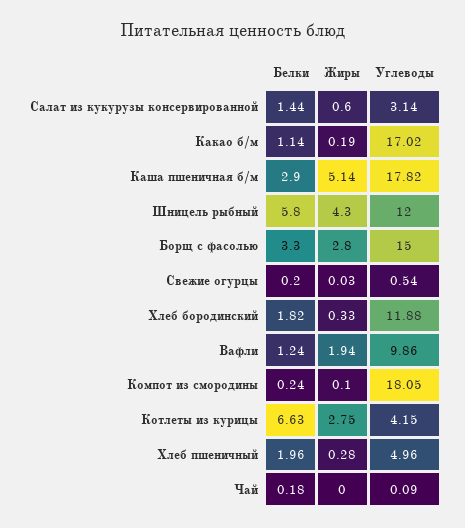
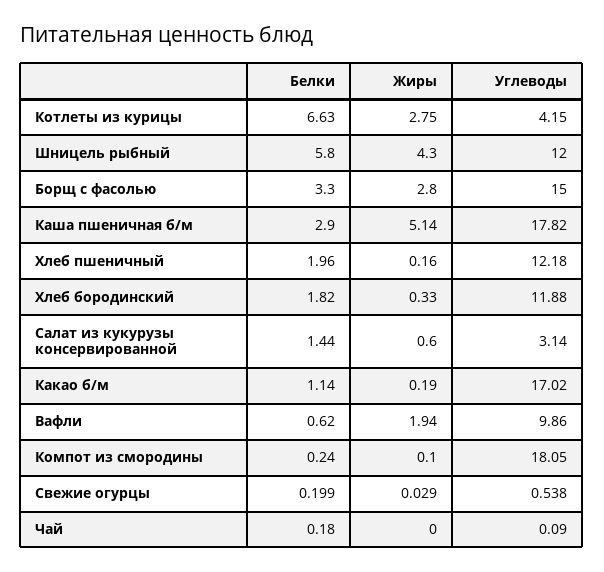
  {
    "Белки": {
      "Салат из кукурузы консервированной": 1.44,
      "Какао б/м": 1.14,
      "Каша пшеничная б/м": 2.9,
      "Шницель рыбный": 5.8,
      "Борщ с фасолью": 3.3,
      "Свежие огурцы": 0.199,
      "Хлеб бородинский": 1.82,
-     "Вафли": 1.24,
+     "Вафли": 0.62,
      "Компот из смородины": 0.24,
      "Котлеты из курицы": 6.63,
      "Хлеб пшеничный": 1.96,
      "Чай": 0.18
    },
    "Жиры": {
      "Салат из кукурузы консервированной": 0.6,
      "Какао б/м": 0.19,
      "Каша пшеничная б/м": 5.14,
      "Шницель рыбный": 4.3,
      "Борщ с фасолью": 2.8,
      "Свежие огурцы": 0.029,
      "Хлеб бородинский": 0.33,
      "Вафли": 1.94,
      "Компот из смородины": 0.1,
      "Котлеты из курицы": 2.75,
-     "Хлеб пшеничный": 0.28,
+     "Хлеб пшеничный": 0.16,
      "Чай": 0
    },
    "Углеводы": {
      "Салат из кукурузы консервированной": 3.14,
      "Какао б/м": 17.02,
      "Каша пшеничная б/м": 17.82,
      "Шницель рыбный": 12,
      "Борщ с фасолью": 15,
      "Свежие огурцы": 0.538,
      "Хлеб бородинский": 11.88,
      "Вафли": 9.86,
      "Компот из смородины": 18.05,
      "Котлеты из курицы": 4.15,
-     "Хлеб пшеничный": 4.96,
+     "Хлеб пшеничный": 12.18,
      "Чай": 0.09
    }
  }

